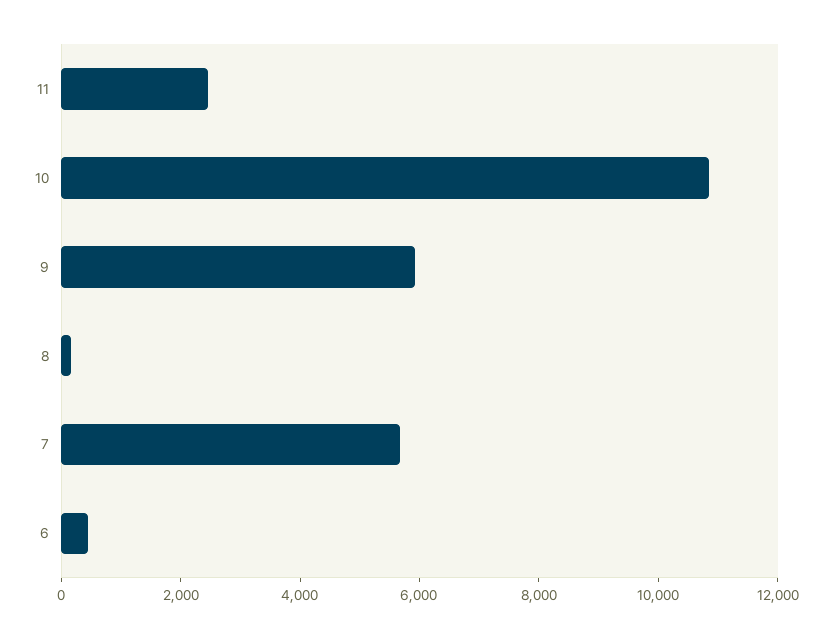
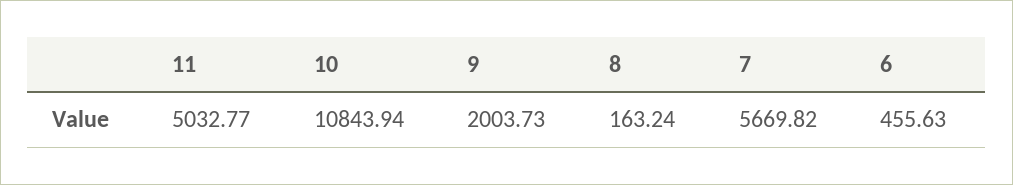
  {
-   "11": 2500,
+   "11": 5032.77,
    "10": 10843.94,
-   "9": 6000,
+   "9": 2003.73,
    "8": 163.24,
    "7": 5669.82,
    "6": 455.63
  }

